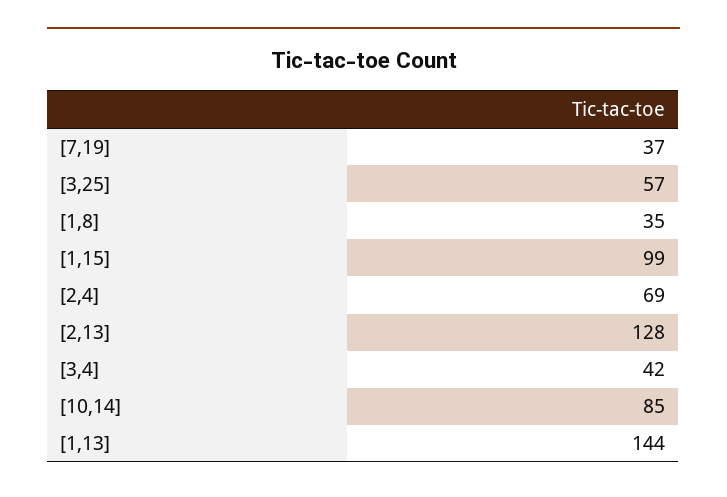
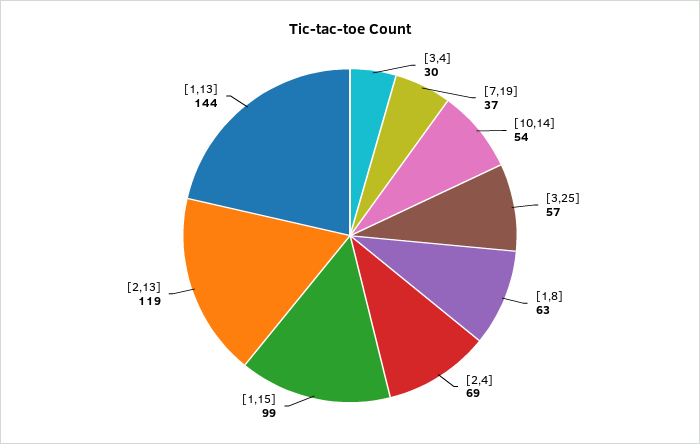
  {
    "[7,19]": 37,
    "[3,25]": 57,
-   "[1,8]": 35,
+   "[1,8]": 63,
    "[1,15]": 99,
    "[2,4]": 69,
-   "[2,13]": 128,
+   "[2,13]": 119,
-   "[3,4]": 42,
+   "[3,4]": 30,
-   "[10,14]": 85,
+   "[10,14]": 54,
    "[1,13]": 144
  }

